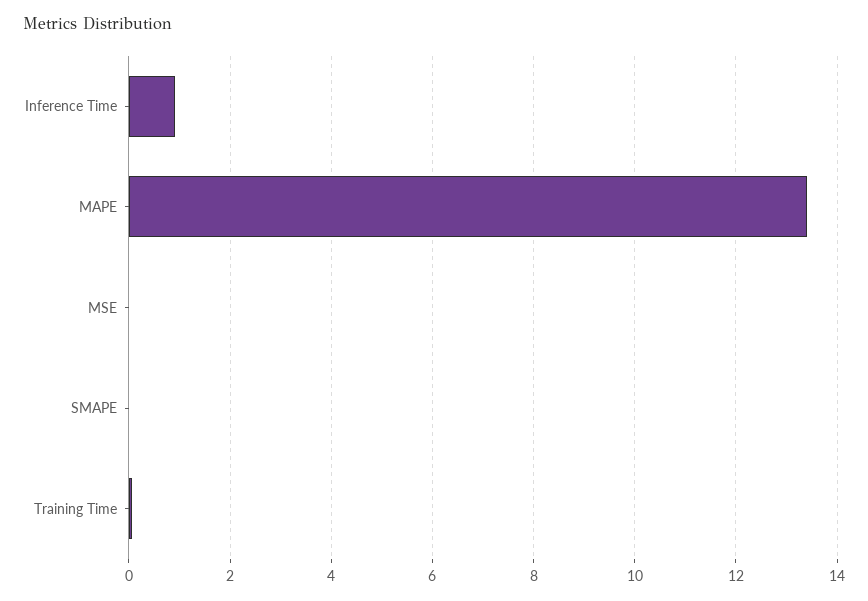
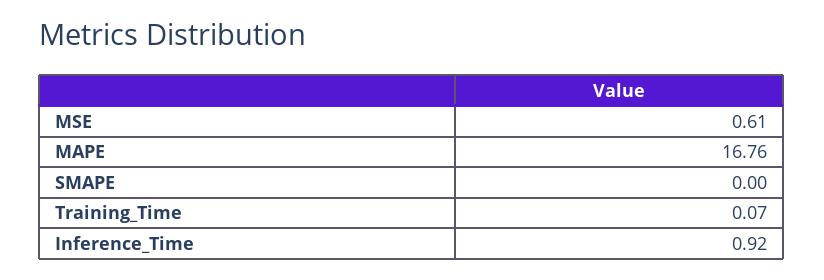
  {
    "Inference Time": 0.92,
-   "MAPE": 13.4,
+   "MAPE": 16.76,
-   "MSE": 0,
+   "MSE": 0.61,
    "SMAPE": 0,
    "Training Time": 0.07
  }

